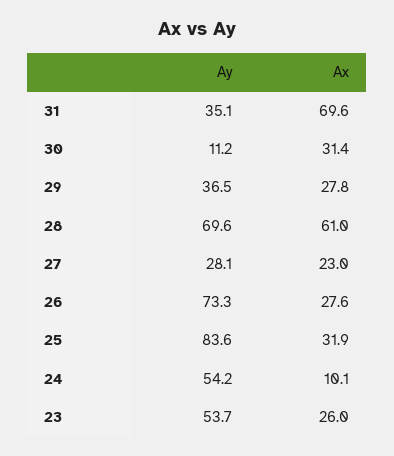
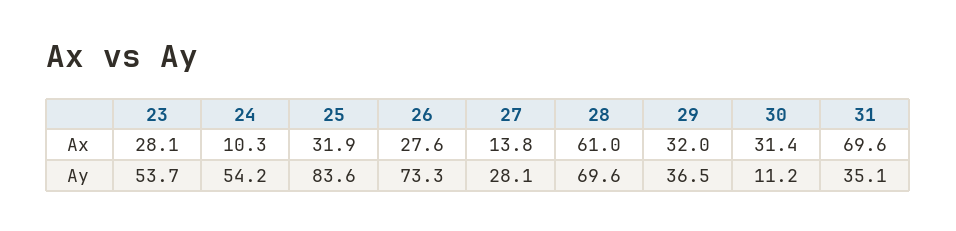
  {
    "Ay": {
      "31": 35.1,
      "30": 11.2,
      "29": 36.5,
      "28": 69.6,
      "27": 28.1,
      "26": 73.3,
      "25": 83.6,
      "24": 54.2,
      "23": 53.7
    },
    "Ax": {
      "31": 69.6,
      "30": 31.4,
-     "29": 27.8,
+     "29": 32,
      "28": 61,
-     "27": 23,
+     "27": 13.8,
      "26": 27.6,
      "25": 31.9,
-     "24": 10.1,
+     "24": 10.3,
-     "23": 26
+     "23": 28.1
    }
  }

